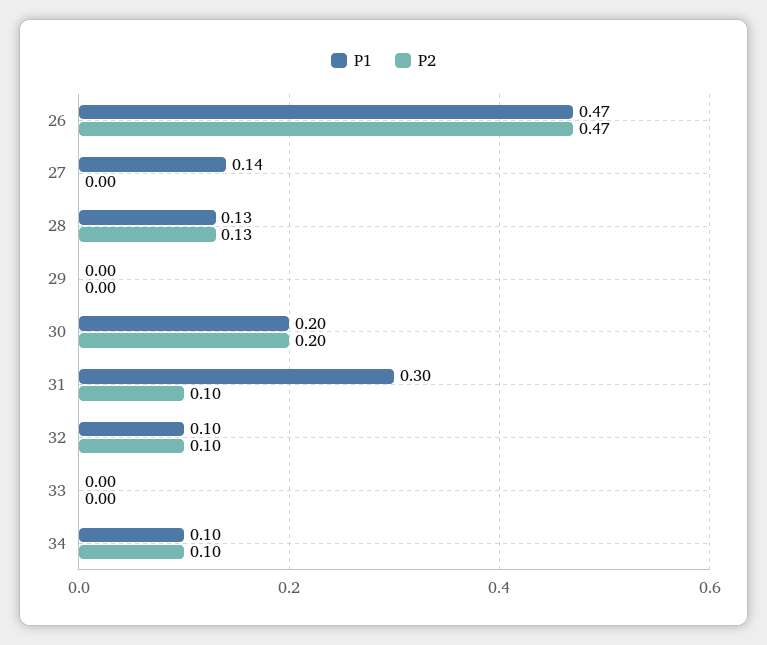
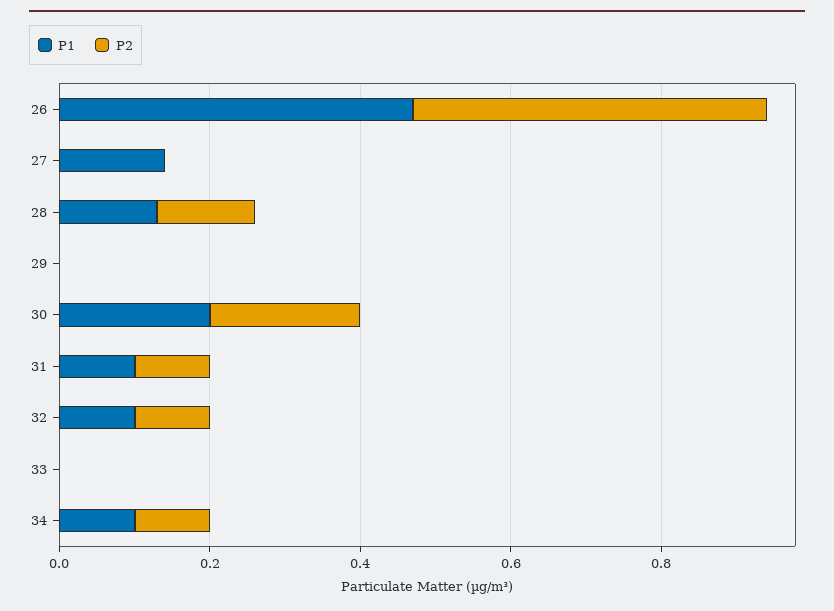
  {
    "P1": {
      "26": 0.47,
      "27": 0.14,
      "28": 0.13,
      "29": 0,
      "30": 0.2,
-     "31": 0.3,
+     "31": 0.1,
      "32": 0.1,
      "33": 0,
      "34": 0.1
    },
    "P2": {
      "26": 0.47,
      "27": 0,
      "28": 0.13,
      "29": 0,
      "30": 0.2,
      "31": 0.1,
      "32": 0.1,
      "33": 0,
      "34": 0.1
    }
  }

